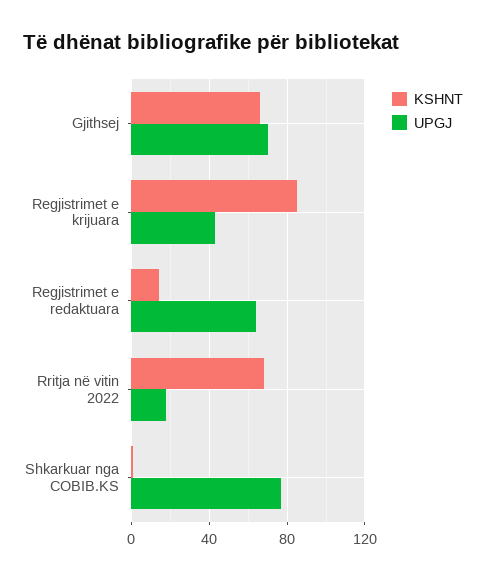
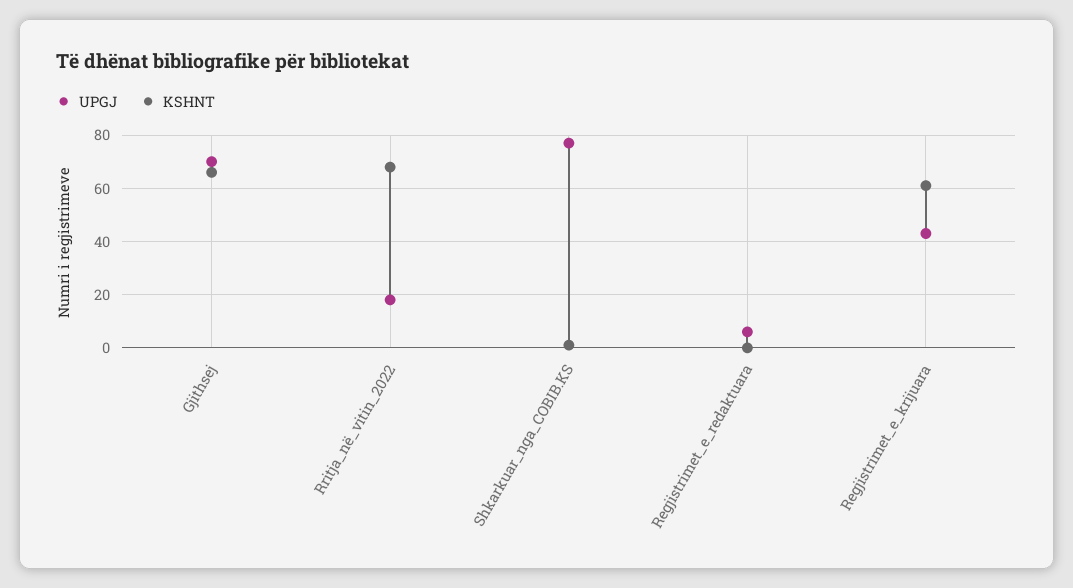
  {
    "KSHNT": {
      "Gjithsej": 65,
-     "Regjistrimet e krijuara": 85,
+     "Regjistrimet e krijuara": 60,
-     "Regjistrimet e redaktuara": 15,
+     "Regjistrimet e redaktuara": 0,
      "Rritja në vitin 2022": 70,
      "Shkarkuar nga COBIB.KS": 0
    },
    "UPGJ": {
      "Gjithsej": 70,
      "Regjistrimet e krijuara": 45,
-     "Regjistrimet e redaktuara": 65,
+     "Regjistrimet e redaktuara": 5,
      "Rritja në vitin 2022": 20,
      "Shkarkuar nga COBIB.KS": 75
    }
  }

